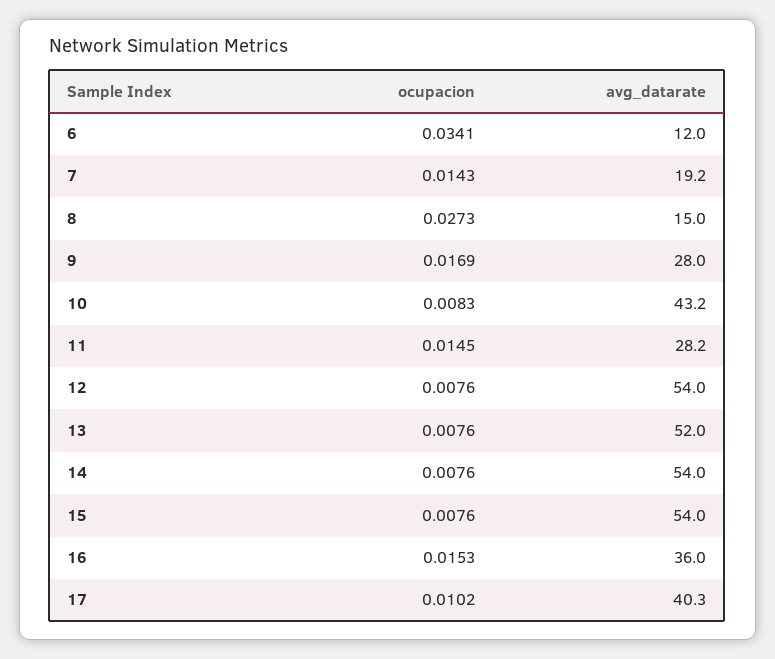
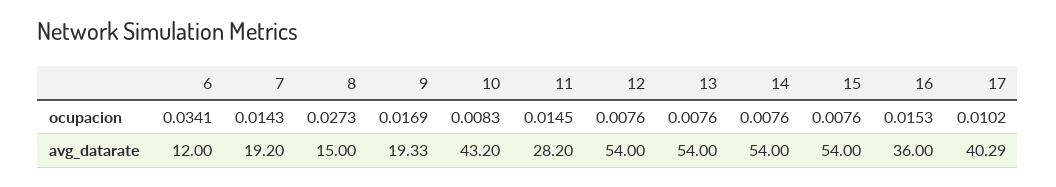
  {
    "ocupacion": {
      "6": 0.0341,
      "7": 0.0143,
      "8": 0.0273,
      "9": 0.0169,
      "10": 0.0083,
      "11": 0.0145,
      "12": 0.0076,
      "13": 0.0076,
      "14": 0.0076,
      "15": 0.0076,
      "16": 0.0153,
      "17": 0.0102
    },
    "avg_datarate": {
      "6": 12,
      "7": 19.2,
      "8": 15,
-     "9": 28,
+     "9": 19.33,
      "10": 43.2,
      "11": 28.2,
      "12": 54,
-     "13": 52,
+     "13": 54,
      "14": 54,
      "15": 54,
      "16": 36,
      "17": 40.29
    }
  }

